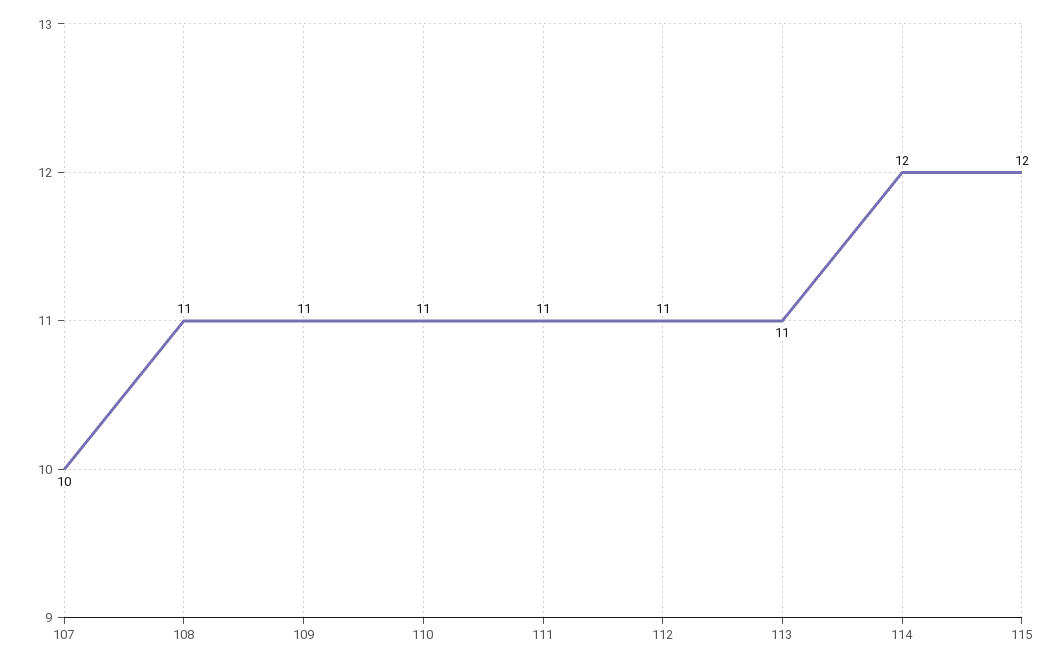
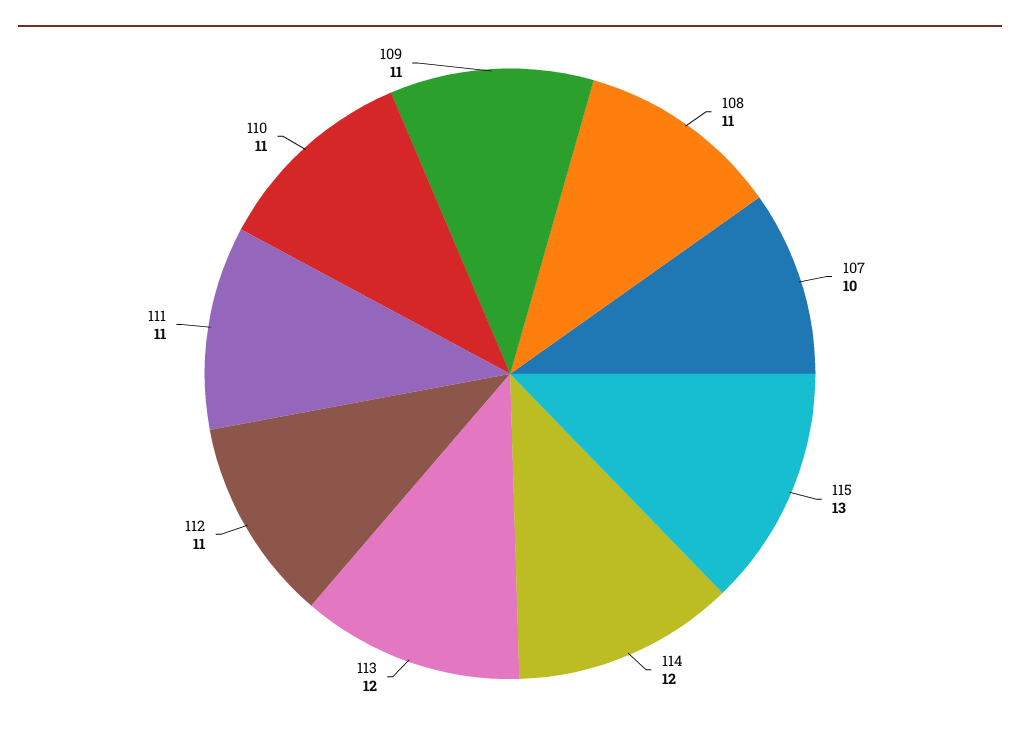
  {
    "107": 10,
    "108": 11,
    "109": 11,
    "110": 11,
    "111": 11,
    "112": 11,
-   "113": 11,
+   "113": 12,
    "114": 12,
-   "115": 12
+   "115": 13
  }

